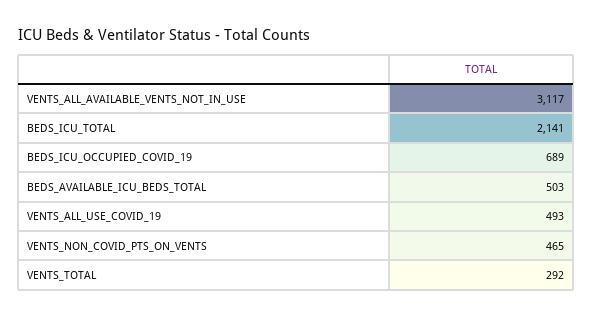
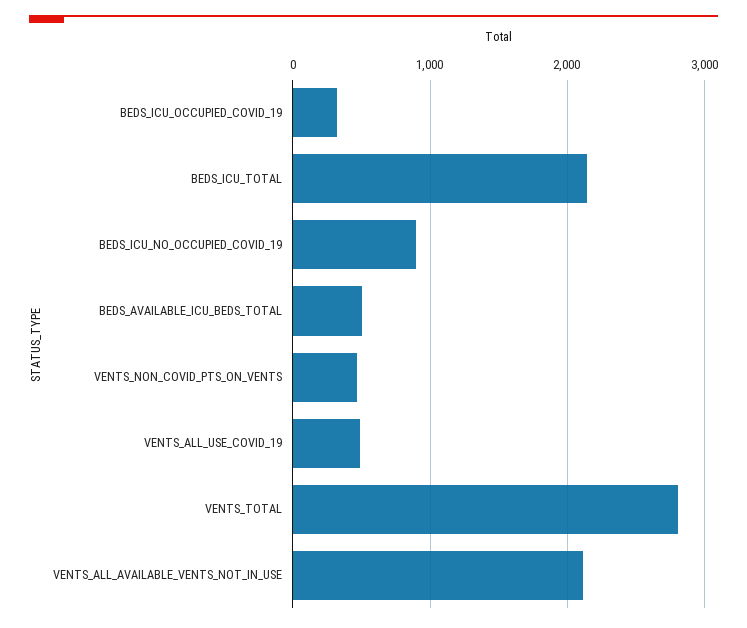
  {
-   "VENTS_ALL_AVAILABLE_VENTS_NOT_IN_USE": 3117,
+   "VENTS_ALL_AVAILABLE_VENTS_NOT_IN_USE": 2100,
    "BEDS_ICU_TOTAL": 2141,
-   "BEDS_ICU_OCCUPIED_COVID_19": 689,
+   "BEDS_ICU_OCCUPIED_COVID_19": 300,
    "BEDS_AVAILABLE_ICU_BEDS_TOTAL": 503,
    "VENTS_ALL_USE_COVID_19": 493,
    "VENTS_NON_COVID_PTS_ON_VENTS": 465,
-   "VENTS_TOTAL": 292
+   "VENTS_TOTAL": 2800,
+   "BEDS_ICU_NO_OCCUPIED_COVID_19": 900
  }

